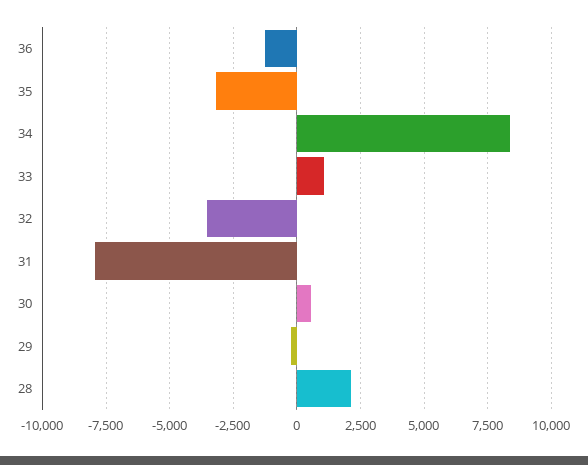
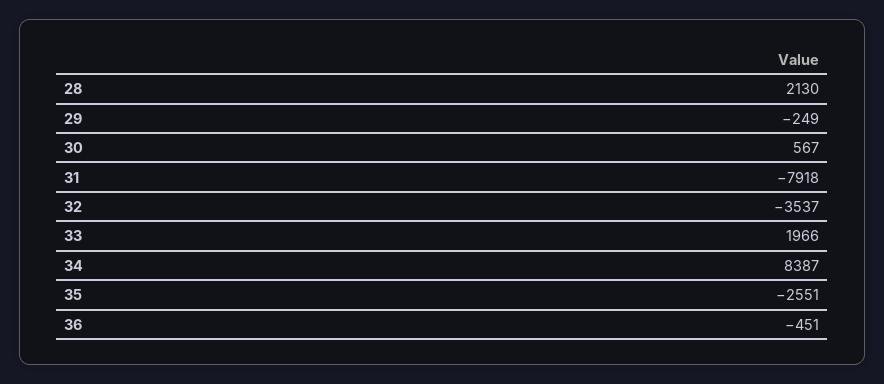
  {
-   "36": -1250,
+   "36": -451,
-   "35": -3250,
+   "35": -2551,
    "34": 8387,
-   "33": 1000,
+   "33": 1966,
    "32": -3537,
    "31": -7918,
    "30": 567,
    "29": -249,
    "28": 2130
  }

